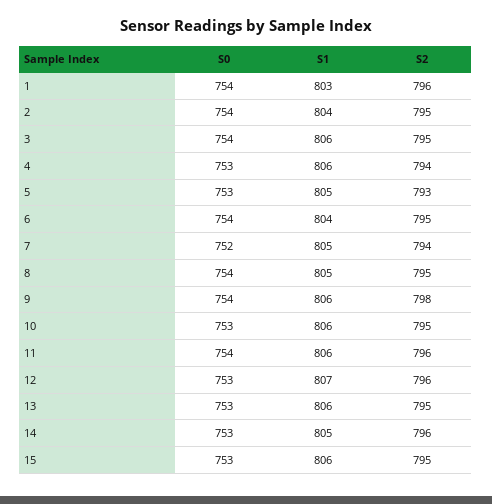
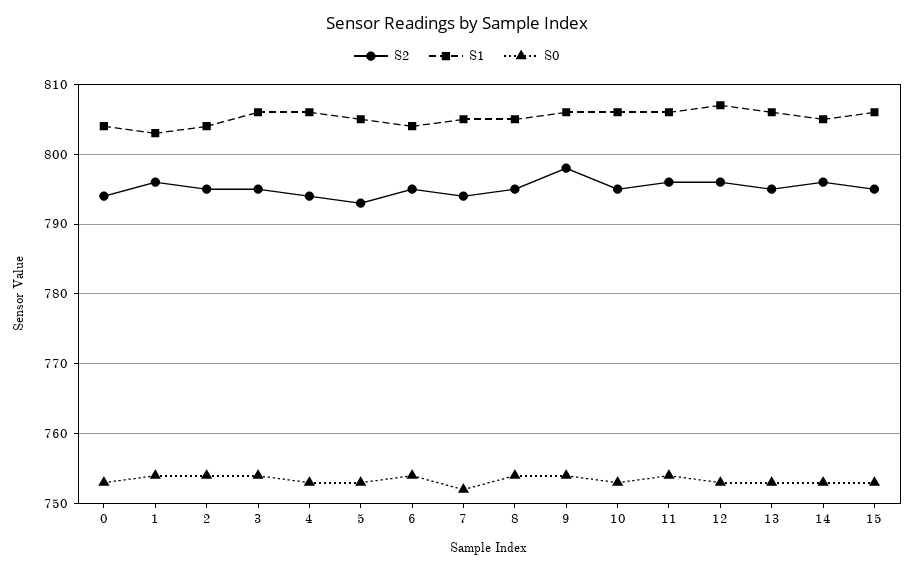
  {
    "S0": {
      "1": 754,
      "2": 754,
      "3": 754,
      "4": 753,
      "5": 753,
      "6": 754,
      "7": 752,
      "8": 754,
      "9": 754,
      "10": 753,
      "11": 754,
      "12": 753,
      "13": 753,
      "14": 753,
-     "15": 753
+     "15": 753,
+     "0": 753
    },
    "S1": {
      "1": 803,
      "2": 804,
      "3": 806,
      "4": 806,
      "5": 805,
      "6": 804,
      "7": 805,
      "8": 805,
      "9": 806,
      "10": 806,
      "11": 806,
      "12": 807,
      "13": 806,
      "14": 805,
-     "15": 806
+     "15": 806,
+     "0": 804
    },
    "S2": {
      "1": 796,
      "2": 795,
      "3": 795,
      "4": 794,
      "5": 793,
      "6": 795,
      "7": 794,
      "8": 795,
      "9": 798,
      "10": 795,
      "11": 796,
      "12": 796,
      "13": 795,
      "14": 796,
-     "15": 795
+     "15": 795,
+     "0": 794
    }
  }

